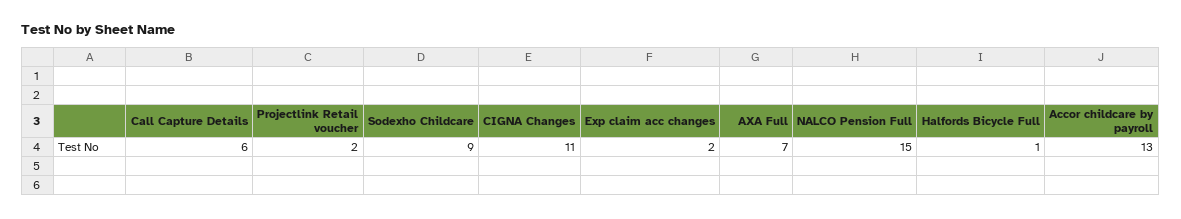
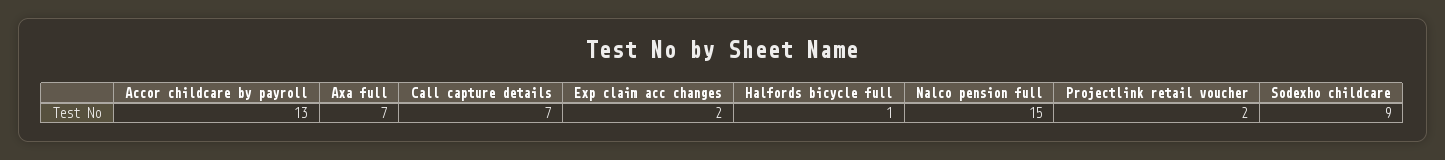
  {
-   "Call Capture Details": 6,
+   "Call Capture Details": 7,
    "Projectlink Retail voucher": 2,
    "Sodexho Childcare": 9,
-   "CIGNA Changes": 11,
    "Exp claim acc changes": 2,
    "AXA Full": 7,
    "NALCO Pension Full": 15,
    "Halfords Bicycle Full": 1,
    "Accor childcare by payroll": 13
  }

